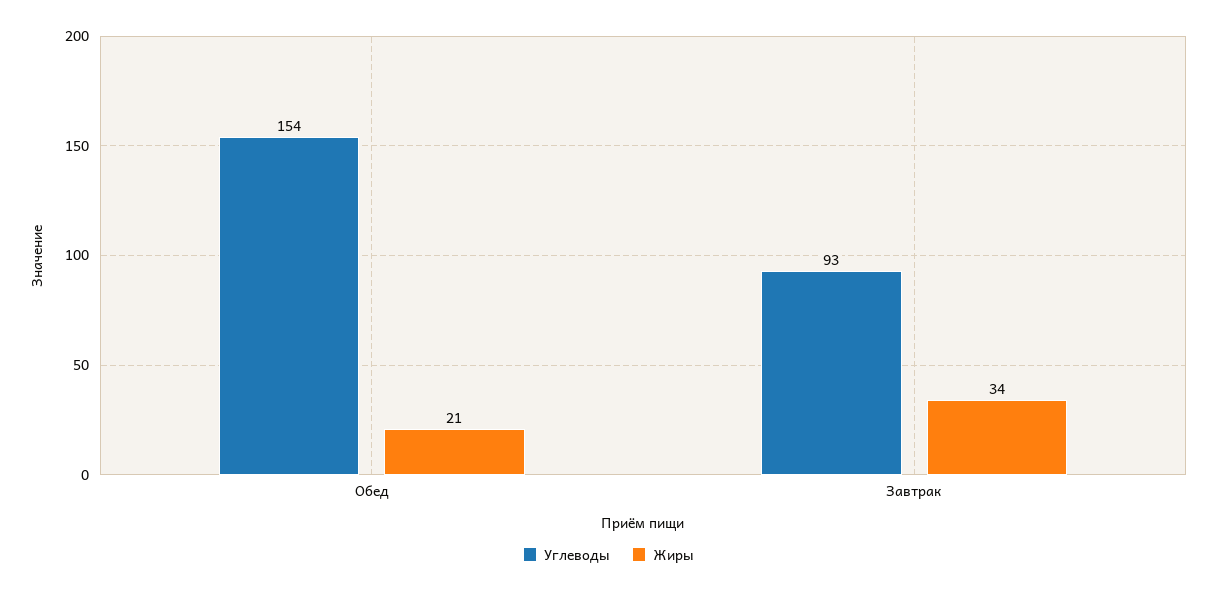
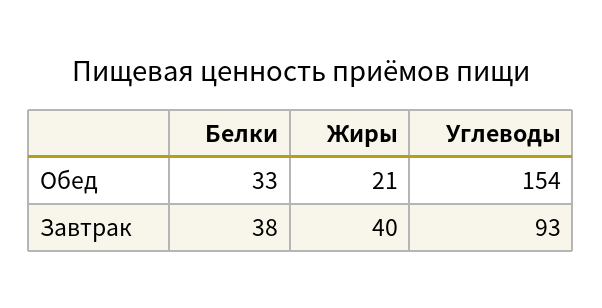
  {
    "Углеводы": {
      "Обед": 154,
      "Завтрак": 93
    },
    "Жиры": {
      "Обед": 21,
-     "Завтрак": 34
+     "Завтрак": 40
-   }
+   },
+   "Белки": {
+     "Обед": 33,
+     "Завтрак": 38
+   }
  }

